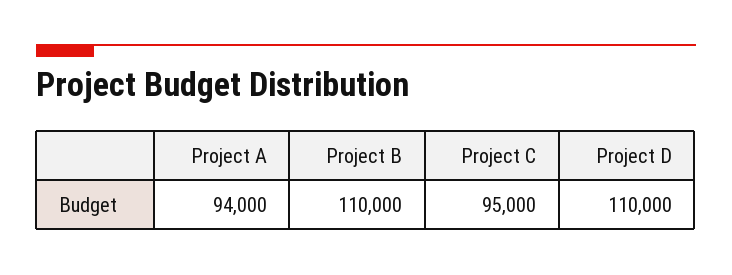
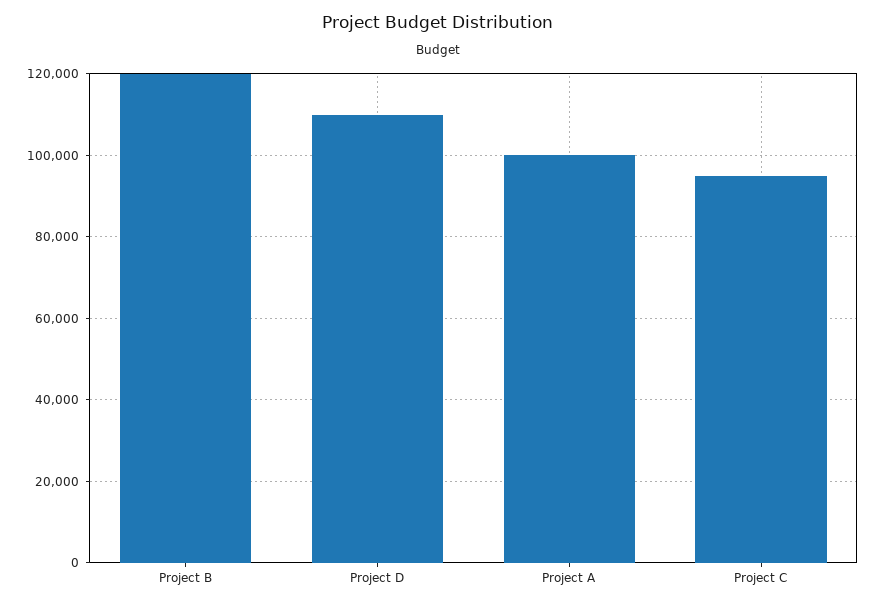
  {
-   "Project A": 94000,
+   "Project A": 100000,
-   "Project B": 110000,
+   "Project B": 120000,
    "Project C": 95000,
    "Project D": 110000
  }

